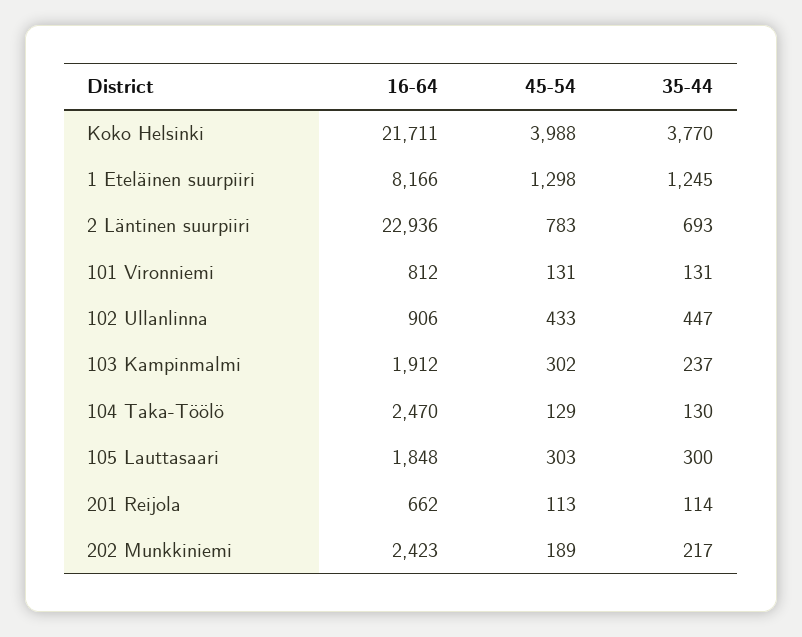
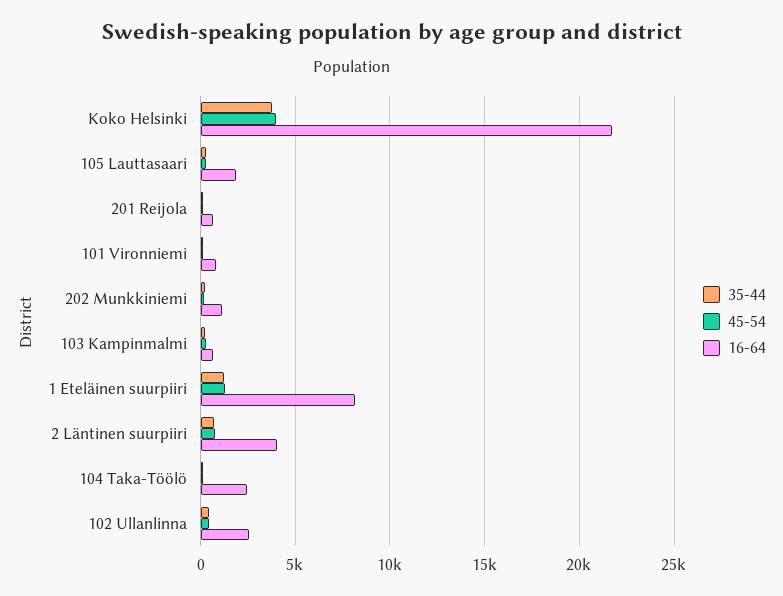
  {
    "16-64": {
      "Koko Helsinki": 21711,
      "1 Eteläinen suurpiiri": 8166,
-     "2 Läntinen suurpiiri": 22936,
+     "2 Läntinen suurpiiri": 4000,
      "101 Vironniemi": 812,
-     "102 Ullanlinna": 906,
+     "102 Ullanlinna": 2500,
-     "103 Kampinmalmi": 1912,
+     "103 Kampinmalmi": 500,
      "104 Taka-Töölö": 2470,
      "105 Lauttasaari": 1848,
      "201 Reijola": 662,
-     "202 Munkkiniemi": 2423
+     "202 Munkkiniemi": 1000
    },
    "45-54": {
      "Koko Helsinki": 3988,
      "1 Eteläinen suurpiiri": 1298,
      "2 Läntinen suurpiiri": 783,
      "101 Vironniemi": 131,
      "102 Ullanlinna": 433,
      "103 Kampinmalmi": 302,
      "104 Taka-Töölö": 129,
      "105 Lauttasaari": 303,
      "201 Reijola": 113,
      "202 Munkkiniemi": 189
    },
    "35-44": {
      "Koko Helsinki": 3770,
      "1 Eteläinen suurpiiri": 1245,
      "2 Läntinen suurpiiri": 693,
      "101 Vironniemi": 131,
      "102 Ullanlinna": 447,
      "103 Kampinmalmi": 237,
      "104 Taka-Töölö": 130,
      "105 Lauttasaari": 300,
      "201 Reijola": 114,
      "202 Munkkiniemi": 217
    }
  }

